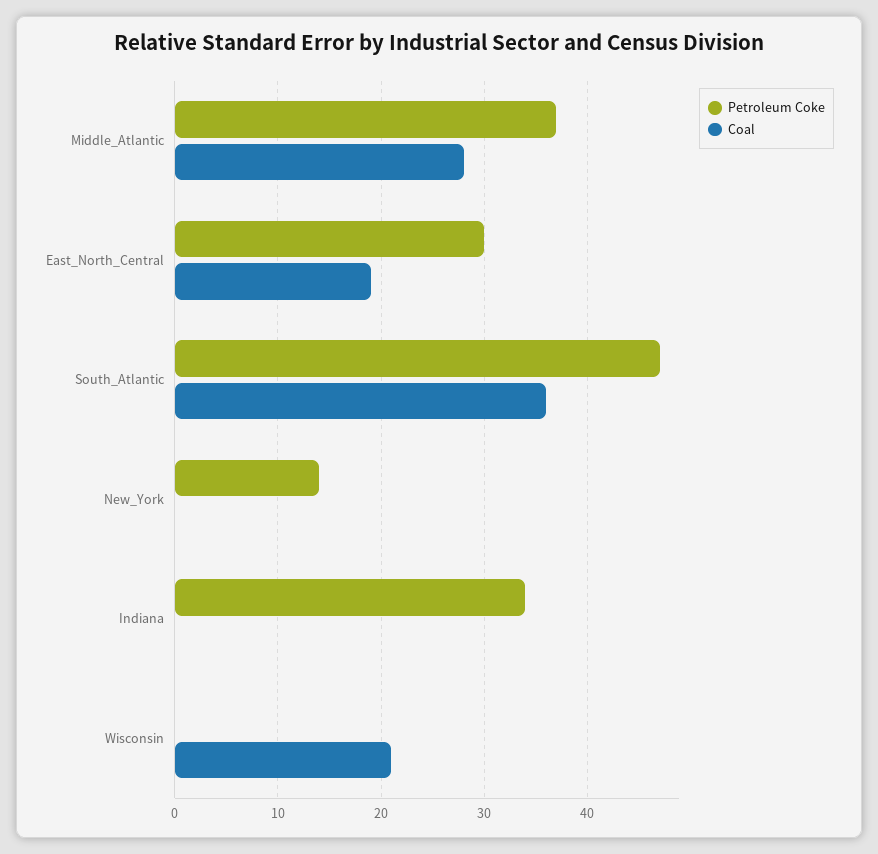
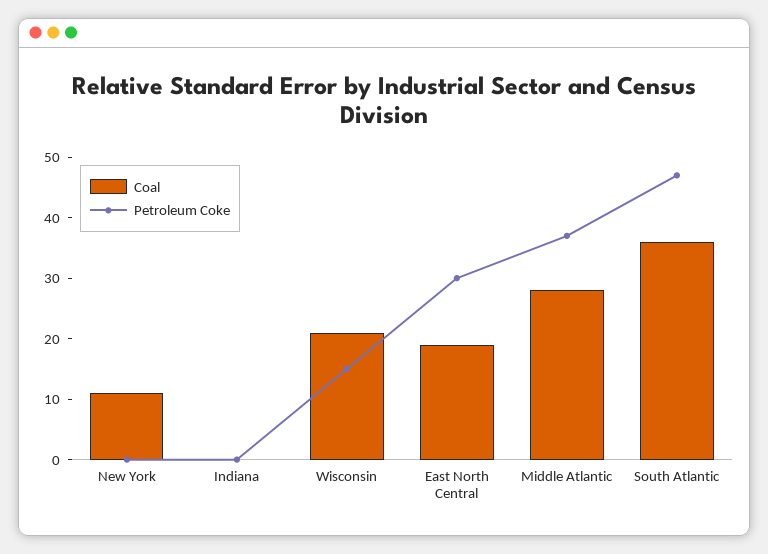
  {
    "Petroleum Coke": {
      "Middle_Atlantic": 37,
      "East_North_Central": 30,
      "South_Atlantic": 47,
-     "New_York": 14,
+     "New_York": 0,
-     "Indiana": 34,
+     "Indiana": 0,
-     "Wisconsin": 0
+     "Wisconsin": 15
    },
    "Coal": {
      "Middle_Atlantic": 28,
      "East_North_Central": 19,
      "South_Atlantic": 36,
-     "New_York": 0,
+     "New_York": 10,
      "Indiana": 0,
      "Wisconsin": 21
    }
  }

